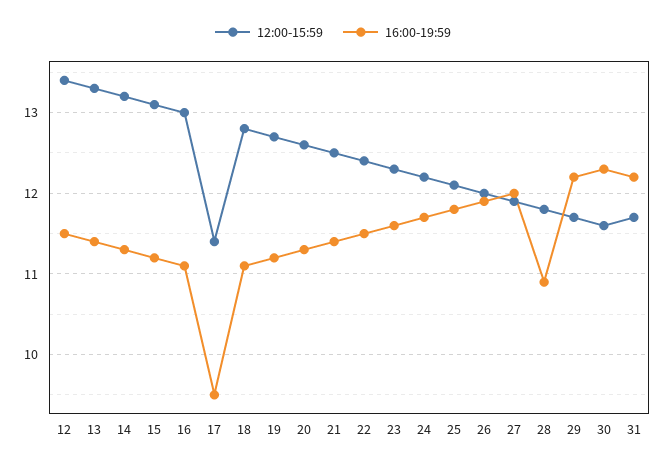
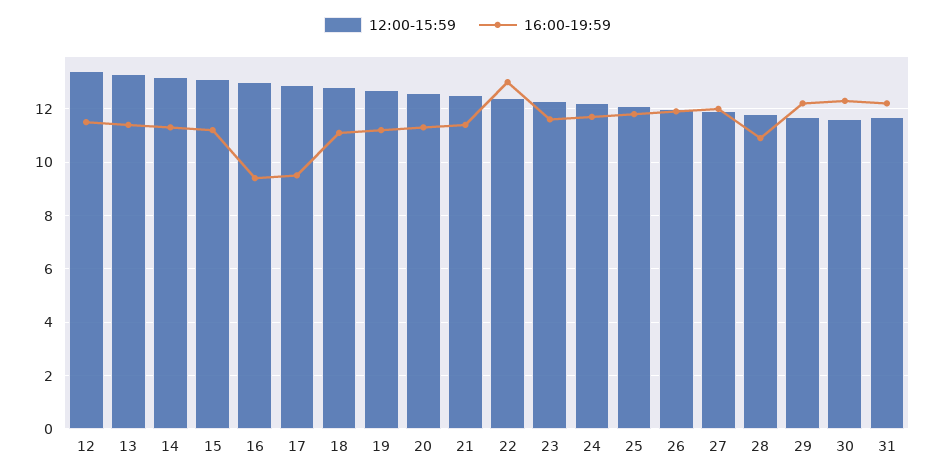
  {
    "12:00-15:59": {
      "12": 13.4,
      "13": 13.3,
      "14": 13.2,
      "15": 13.1,
      "16": 13,
-     "17": 11.4,
+     "17": 13,
      "18": 12.8,
      "19": 12.7,
      "20": 12.6,
      "21": 12.5,
      "22": 12.4,
      "23": 12.3,
      "24": 12.2,
      "25": 12.1,
      "26": 12,
      "27": 11.9,
      "28": 11.8,
      "29": 11.7,
      "30": 11.6,
      "31": 11.7
    },
    "16:00-19:59": {
      "12": 11.5,
      "13": 11.4,
      "14": 11.3,
      "15": 11.2,
-     "16": 11.1,
+     "16": 9.5,
      "17": 9.5,
      "18": 11.1,
      "19": 11.2,
      "20": 11.3,
      "21": 11.4,
-     "22": 11.5,
+     "22": 13,
      "23": 11.6,
      "24": 11.7,
      "25": 11.8,
      "26": 11.9,
      "27": 12,
      "28": 10.9,
      "29": 12.2,
      "30": 12.3,
      "31": 12.2
    }
  }

